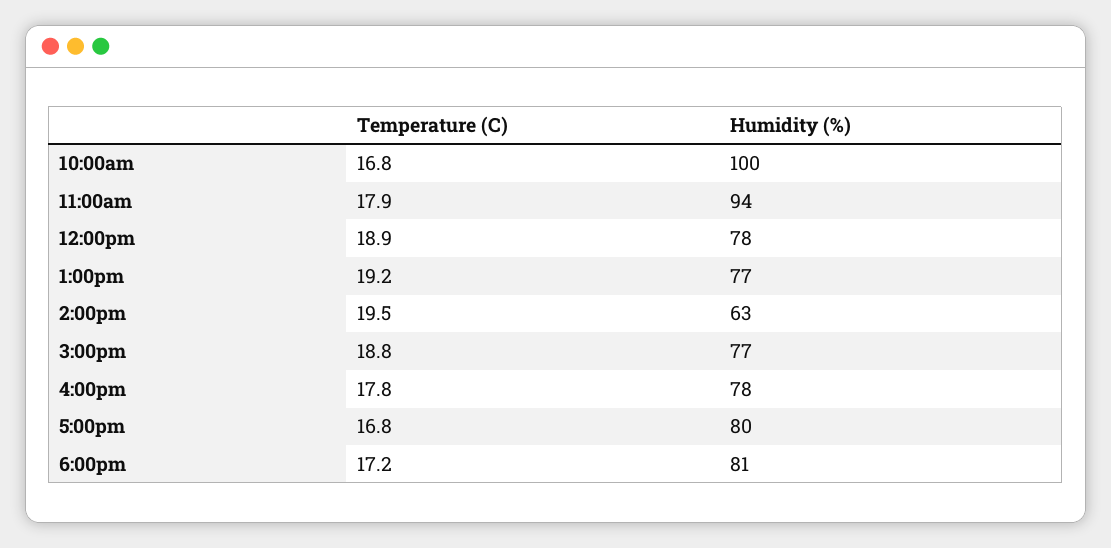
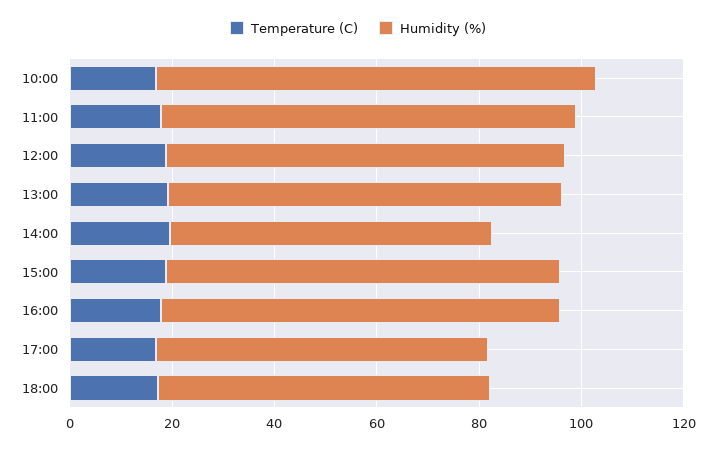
  {
    "Temperature (C)": {
      "10:00am": 16.8,
      "11:00am": 17.9,
      "12:00pm": 18.9,
      "1:00pm": 19.2,
      "2:00pm": 19.5,
      "3:00pm": 18.8,
      "4:00pm": 17.8,
      "5:00pm": 16.8,
      "6:00pm": 17.2
    },
    "Humidity (%)": {
-     "10:00am": 100,
+     "10:00am": 85,
-     "11:00am": 94,
+     "11:00am": 80,
      "12:00pm": 78,
      "1:00pm": 77,
      "2:00pm": 63,
      "3:00pm": 77,
      "4:00pm": 78,
-     "5:00pm": 80,
+     "5:00pm": 65,
-     "6:00pm": 81
+     "6:00pm": 65
    }
  }

